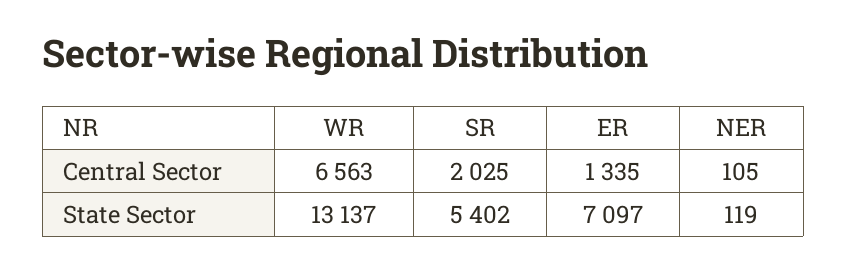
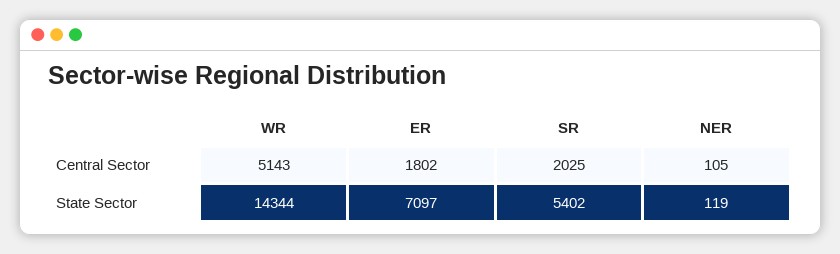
  {
    "WR": {
-     "Central Sector": 6563,
+     "Central Sector": 5143,
-     "State Sector": 13137
+     "State Sector": 14344
    },
    "SR": {
      "Central Sector": 2025,
      "State Sector": 5402
    },
    "ER": {
-     "Central Sector": 1335,
+     "Central Sector": 1802,
      "State Sector": 7097
    },
    "NER": {
      "Central Sector": 105,
      "State Sector": 119
    }
  }

